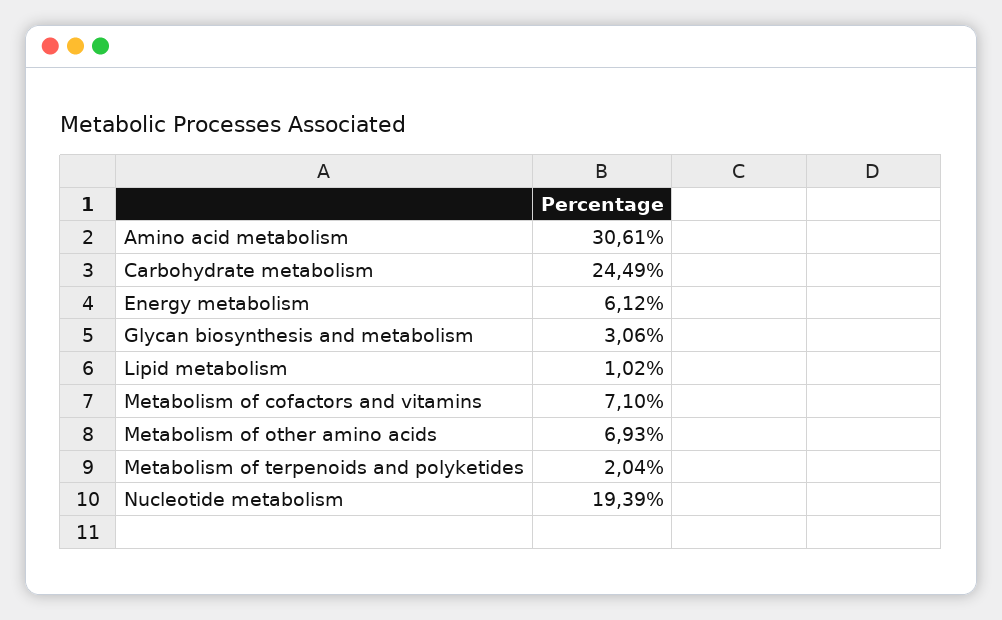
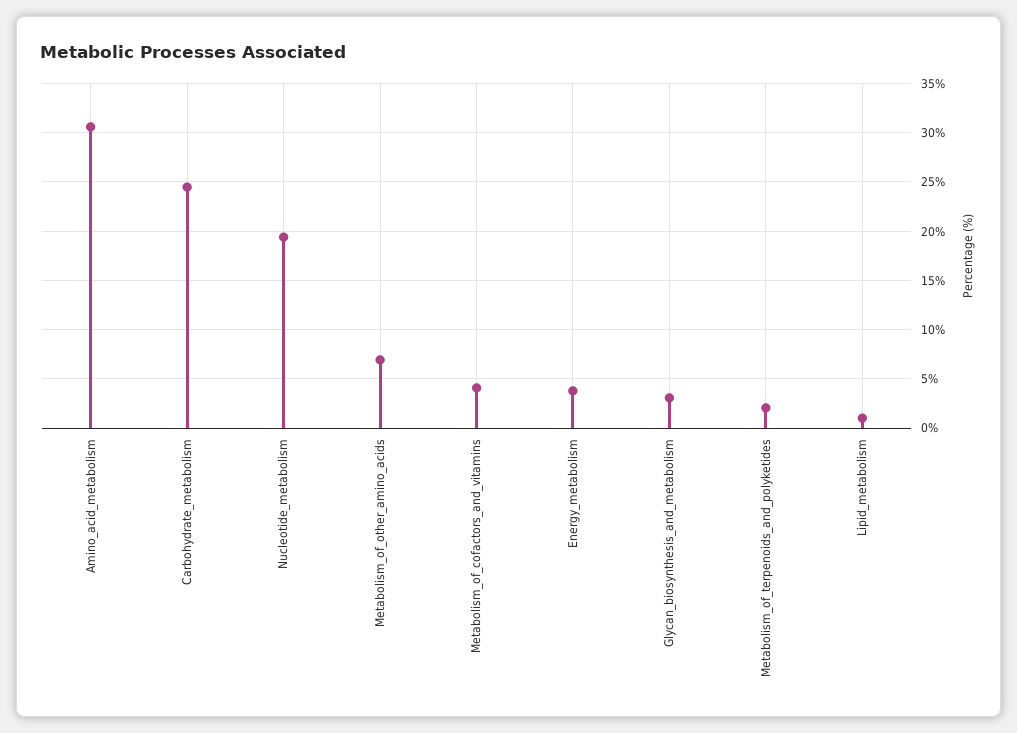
  {
    "Amino acid metabolism": 30.61,
    "Carbohydrate metabolism": 24.49,
-   "Energy metabolism": 6.12,
+   "Energy metabolism": 4,
    "Glycan biosynthesis and metabolism": 3.06,
    "Lipid metabolism": 1.02,
-   "Metabolism of cofactors and vitamins": 7.1,
+   "Metabolism of cofactors and vitamins": 4,
    "Metabolism of other amino acids": 6.93,
    "Metabolism of terpenoids and polyketides": 2.04,
    "Nucleotide metabolism": 19.39
  }

